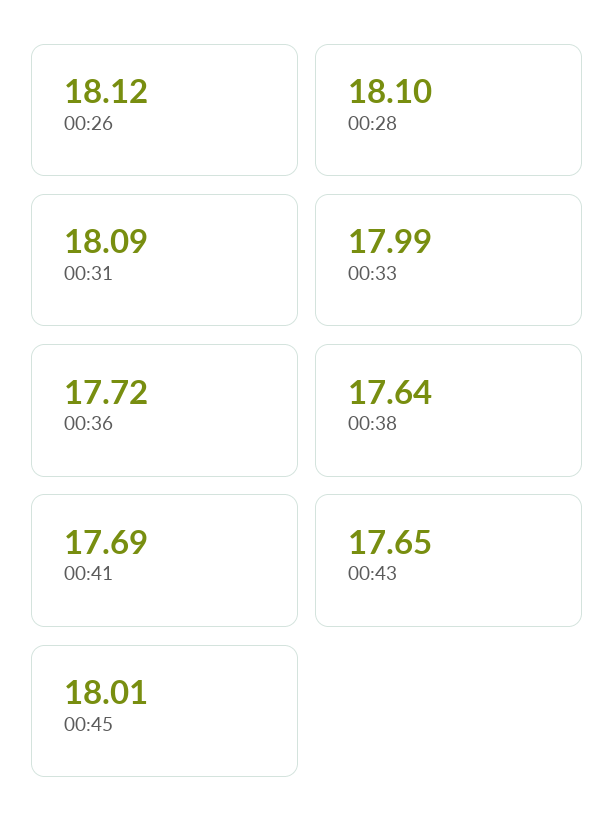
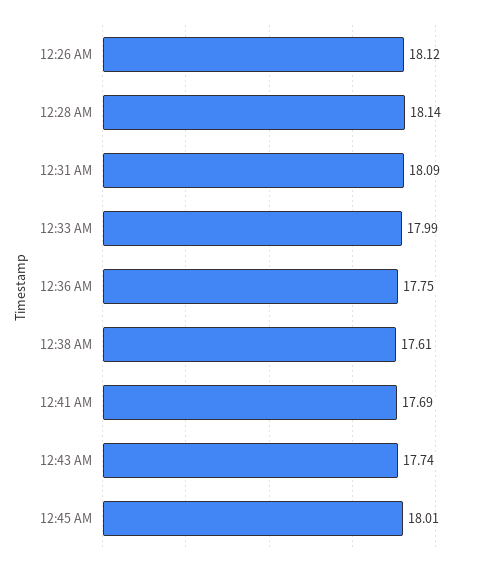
  {
    "00:26": 18.12,
-   "00:28": 18.1,
+   "00:28": 18.14,
    "00:31": 18.09,
    "00:33": 17.99,
-   "00:36": 17.72,
+   "00:36": 17.75,
-   "00:38": 17.64,
+   "00:38": 17.61,
    "00:41": 17.69,
-   "00:43": 17.65,
+   "00:43": 17.74,
    "00:45": 18.01
  }

